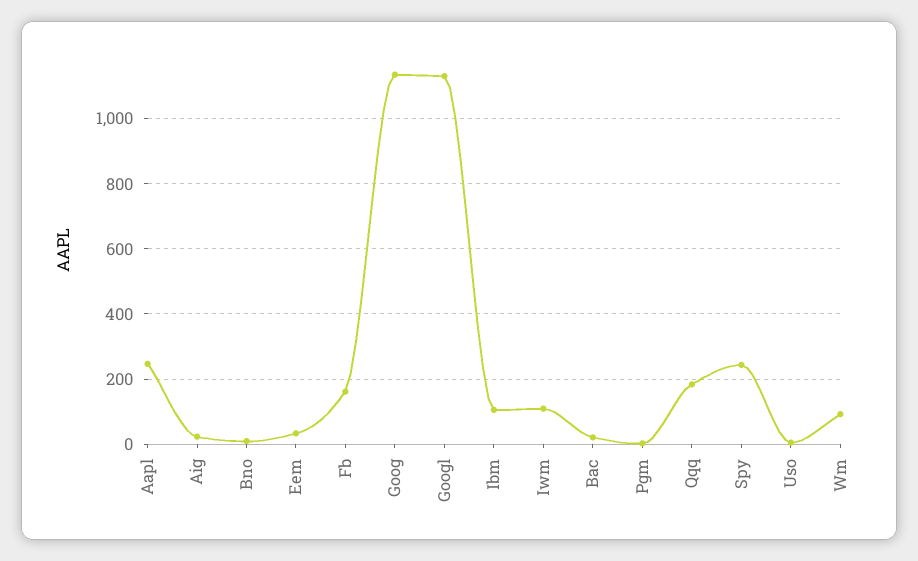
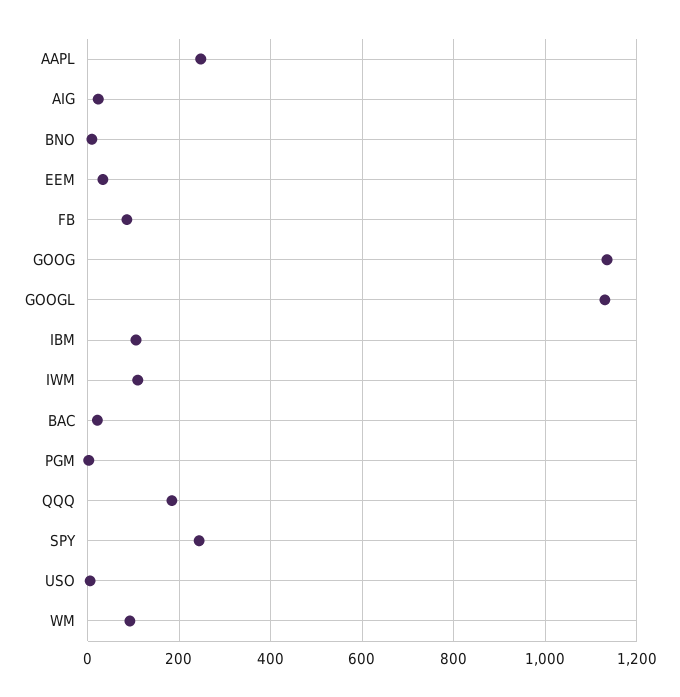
  {
    "Aapl": 240,
    "Aig": 20,
    "Bno": 0,
    "Eem": 40,
-   "Fb": 160,
+   "Fb": 80,
    "Goog": 1140,
    "Googl": 1140,
    "Ibm": 100,
    "Iwm": 100,
    "Bac": 20,
    "Pgm": 0,
    "Qqq": 180,
    "Spy": 240,
    "Uso": 0,
    "Wm": 100
  }

